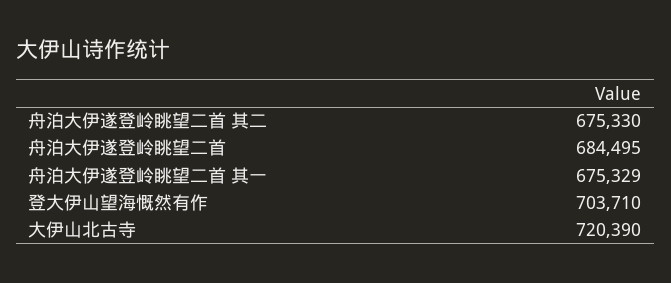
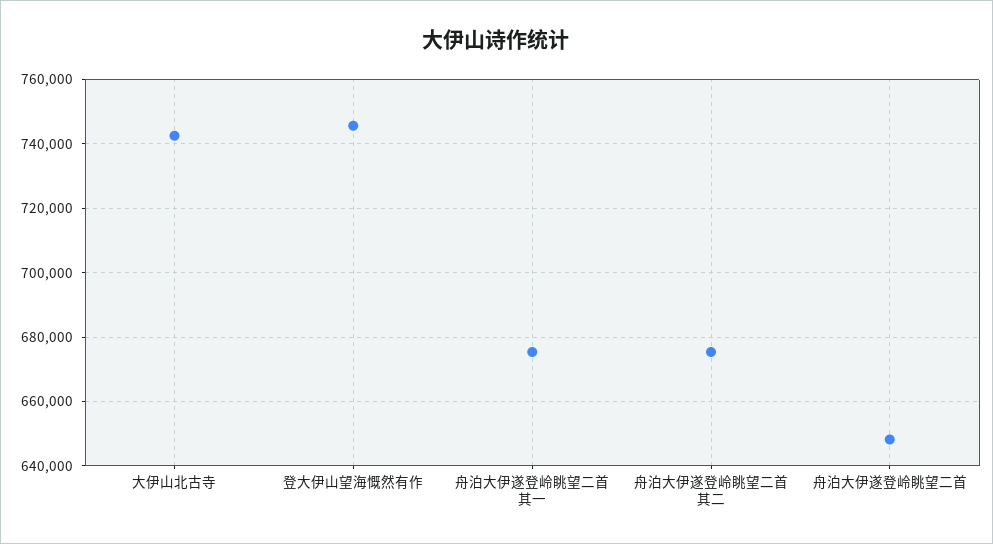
  {
    "舟泊大伊遂登岭眺望二首 其二": 675330,
-   "舟泊大伊遂登岭眺望二首": 684495,
+   "舟泊大伊遂登岭眺望二首": 648000,
    "舟泊大伊遂登岭眺望二首 其一": 675329,
-   "登大伊山望海慨然有作": 703710,
+   "登大伊山望海慨然有作": 746000,
-   "大伊山北古寺": 720390
+   "大伊山北古寺": 742000
  }

